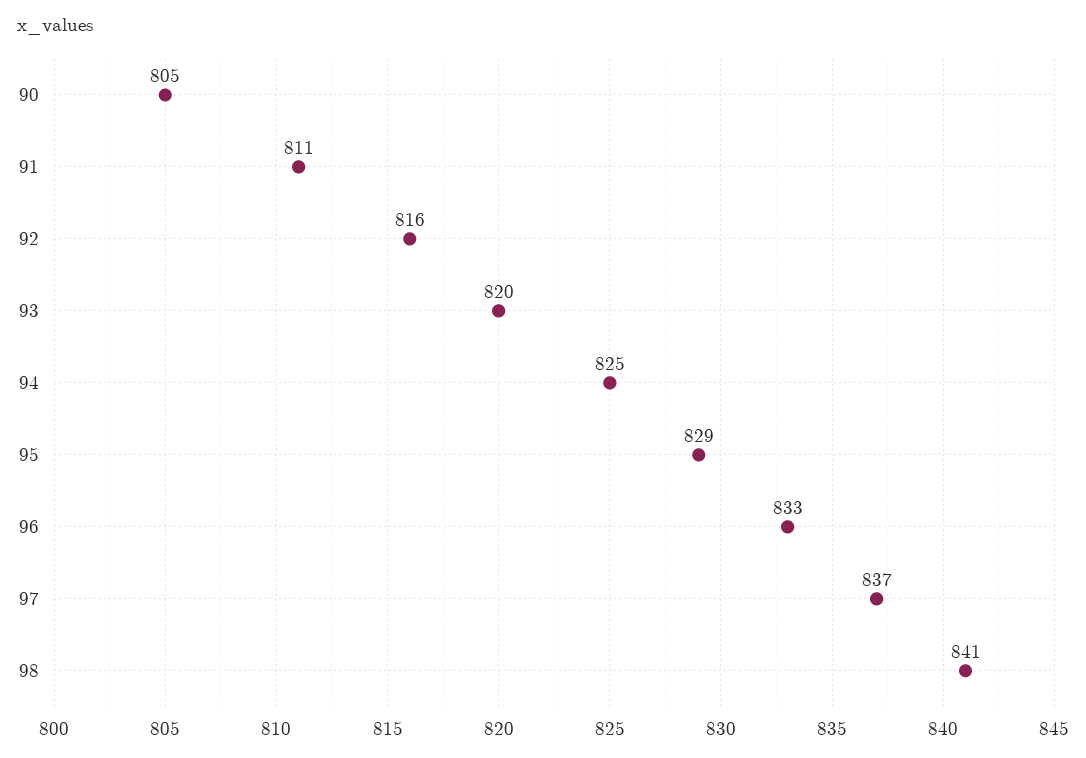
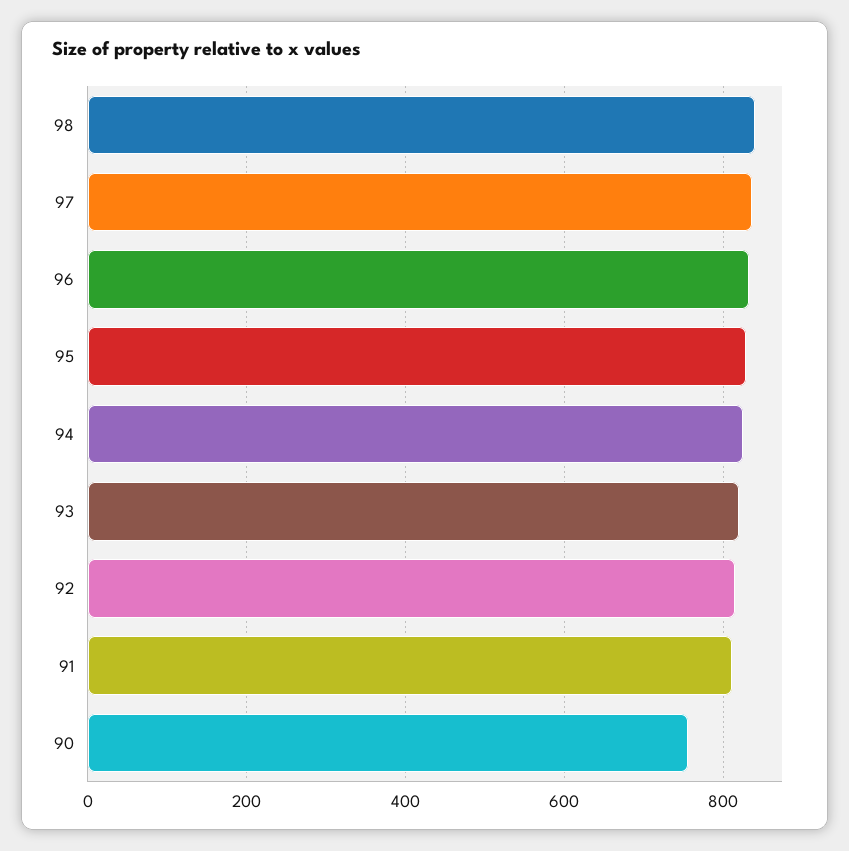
  {
-   "90": 805,
+   "90": 760,
    "91": 811,
    "92": 816,
    "93": 820,
    "94": 825,
    "95": 829,
    "96": 833,
    "97": 837,
    "98": 841
  }

